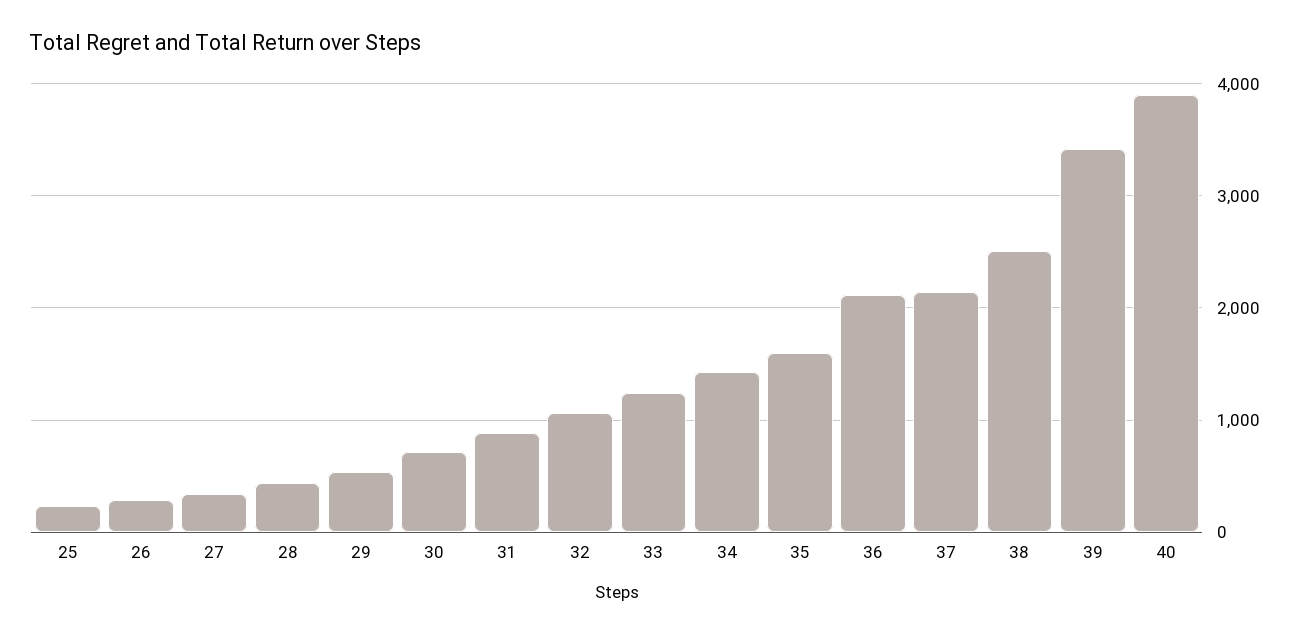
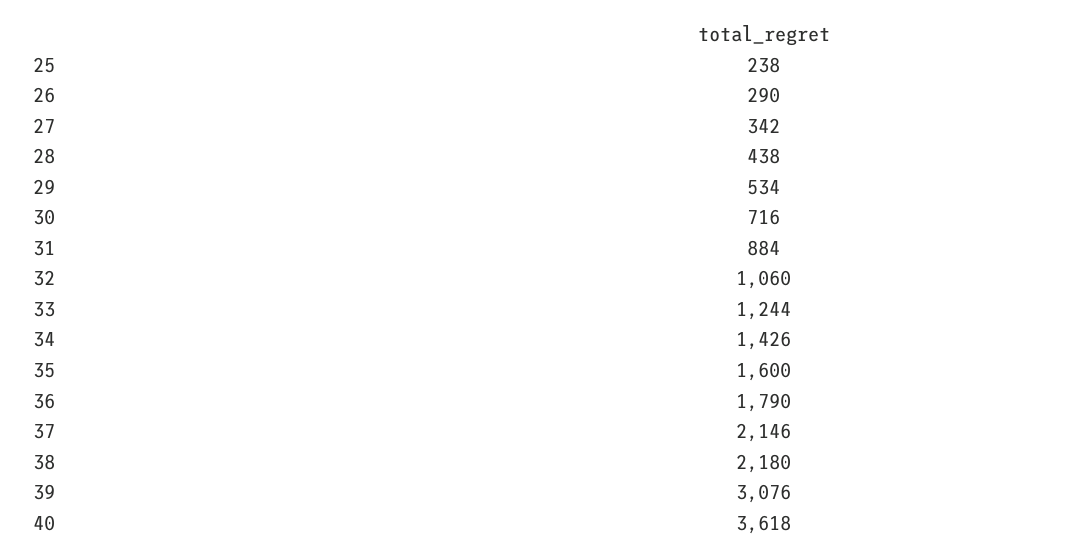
  {
    "25": 238,
    "26": 290,
    "27": 342,
    "28": 438,
    "29": 534,
    "30": 716,
    "31": 884,
    "32": 1060,
    "33": 1244,
    "34": 1426,
    "35": 1600,
-   "36": 2100,
+   "36": 1790,
    "37": 2146,
-   "38": 2500,
+   "38": 2180,
-   "39": 3400,
+   "39": 3076,
-   "40": 3900
+   "40": 3618
  }

